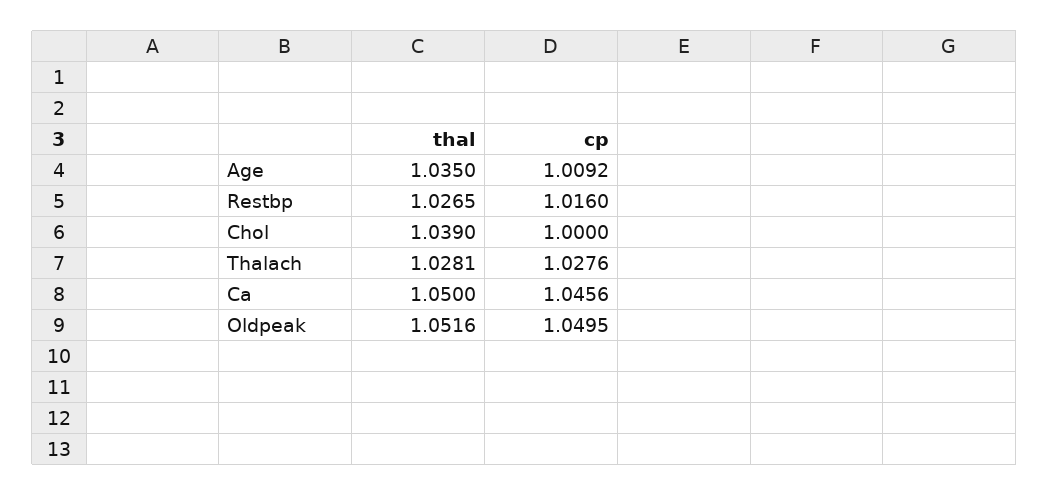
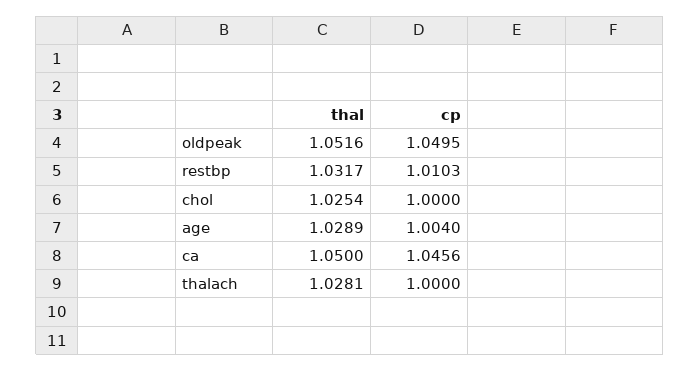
  {
    "thal": {
-     "Age": 1.035,
+     "Age": 1.0289,
-     "Restbp": 1.0265,
+     "Restbp": 1.0317,
-     "Chol": 1.039,
+     "Chol": 1.0254,
      "Thalach": 1.0281,
      "Ca": 1.05,
      "Oldpeak": 1.0516
    },
    "cp": {
-     "Age": 1.0092,
+     "Age": 1.004,
-     "Restbp": 1.016,
+     "Restbp": 1.0103,
      "Chol": 1,
-     "Thalach": 1.0276,
+     "Thalach": 1,
      "Ca": 1.0456,
      "Oldpeak": 1.0495
    }
  }

